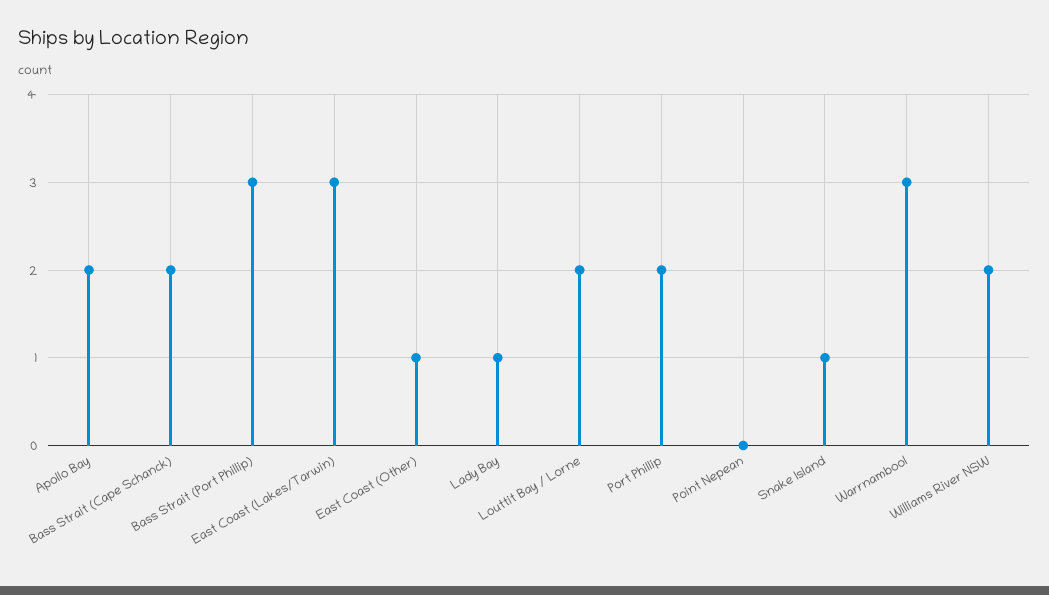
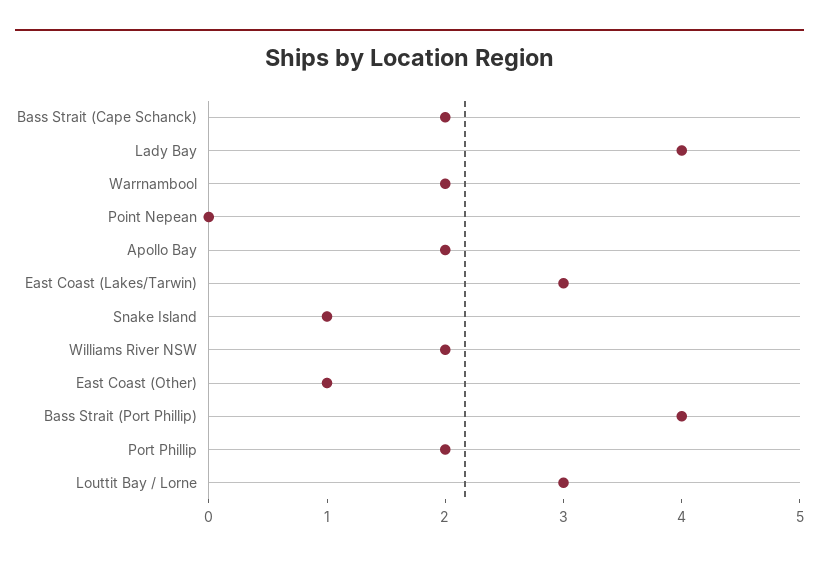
  {
    "Apollo Bay": 2,
    "Bass Strait (Cape Schanck)": 2,
-   "Bass Strait (Port Phillip)": 3,
+   "Bass Strait (Port Phillip)": 4,
    "East Coast (Lakes/Tarwin)": 3,
    "East Coast (Other)": 1,
-   "Lady Bay": 1,
+   "Lady Bay": 4,
-   "Louttit Bay / Lorne": 2,
+   "Louttit Bay / Lorne": 3,
    "Port Phillip": 2,
    "Point Nepean": 0,
    "Snake Island": 1,
-   "Warrnambool": 3,
+   "Warrnambool": 2,
    "Williams River NSW": 2
  }

